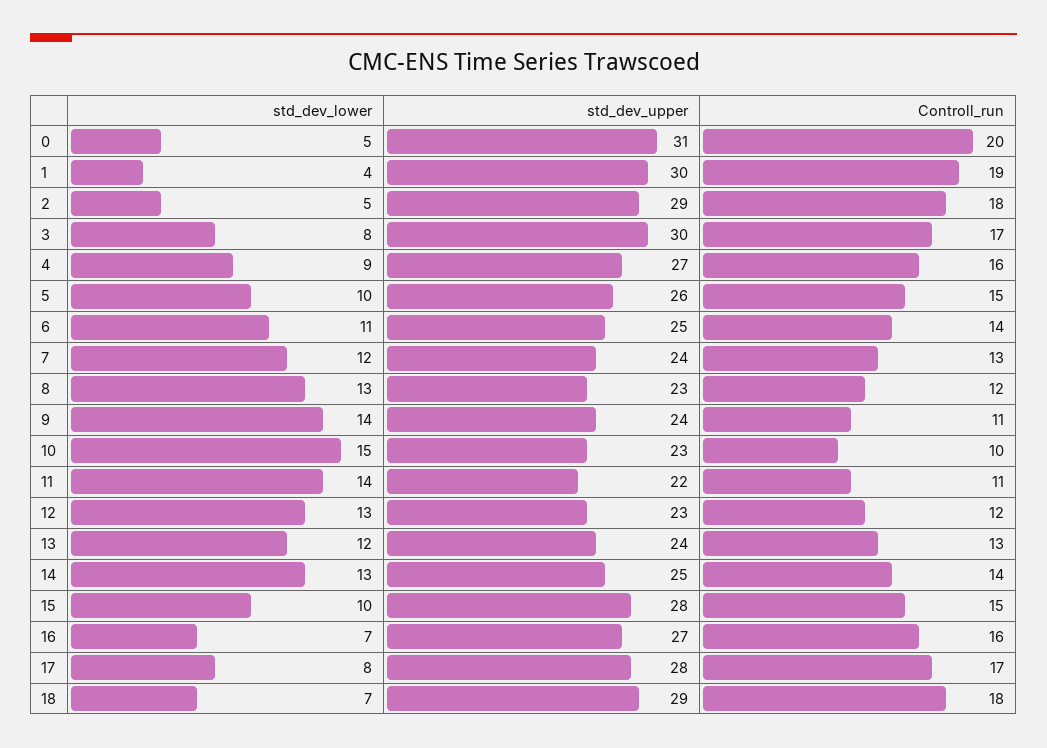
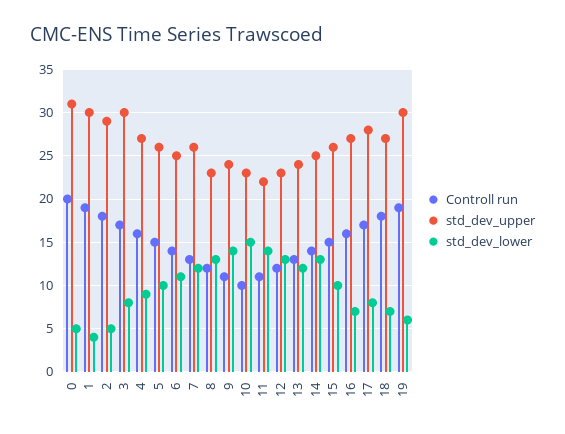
  {
    "std_dev_lower": {
      "0": 5,
      "1": 4,
      "2": 5,
      "3": 8,
      "4": 9,
      "5": 10,
      "6": 11,
      "7": 12,
      "8": 13,
      "9": 14,
      "10": 15,
      "11": 14,
      "12": 13,
      "13": 12,
      "14": 13,
      "15": 10,
      "16": 7,
      "17": 8,
-     "18": 7
+     "18": 7,
+     "19": 6
    },
    "std_dev_upper": {
      "0": 31,
      "1": 30,
      "2": 29,
      "3": 30,
      "4": 27,
      "5": 26,
      "6": 25,
-     "7": 24,
+     "7": 26,
      "8": 23,
      "9": 24,
      "10": 23,
      "11": 22,
      "12": 23,
      "13": 24,
      "14": 25,
-     "15": 28,
+     "15": 26,
      "16": 27,
      "17": 28,
-     "18": 29
+     "18": 27,
+     "19": 30
    },
    "Controll_run": {
      "0": 20,
      "1": 19,
      "2": 18,
      "3": 17,
      "4": 16,
      "5": 15,
      "6": 14,
      "7": 13,
      "8": 12,
      "9": 11,
      "10": 10,
      "11": 11,
      "12": 12,
      "13": 13,
      "14": 14,
      "15": 15,
      "16": 16,
      "17": 17,
-     "18": 18
+     "18": 18,
+     "19": 19
    }
  }

